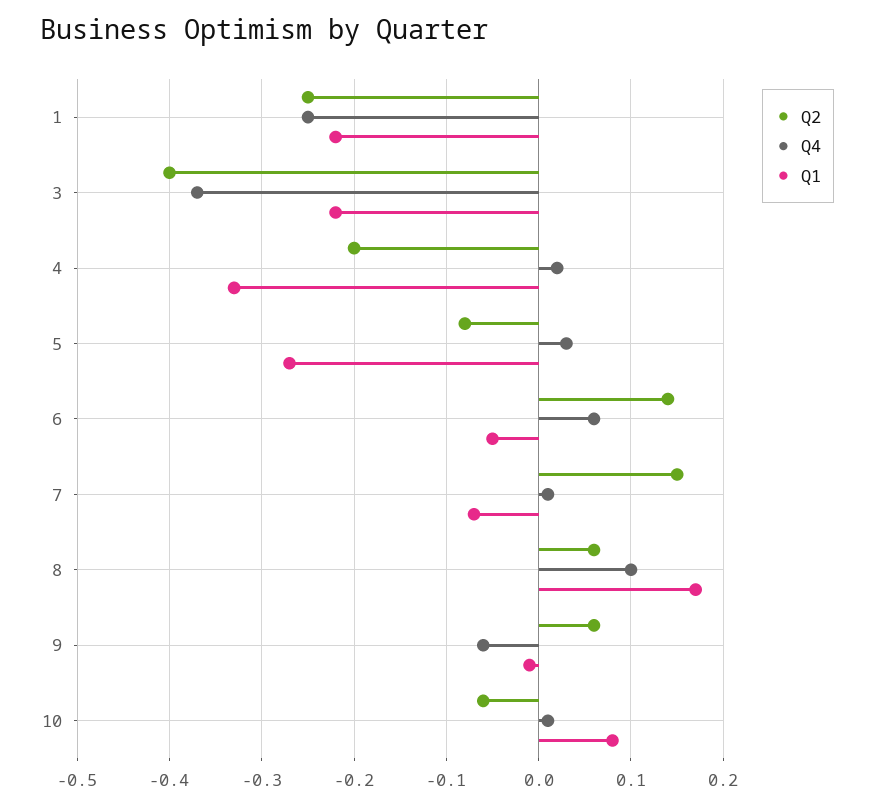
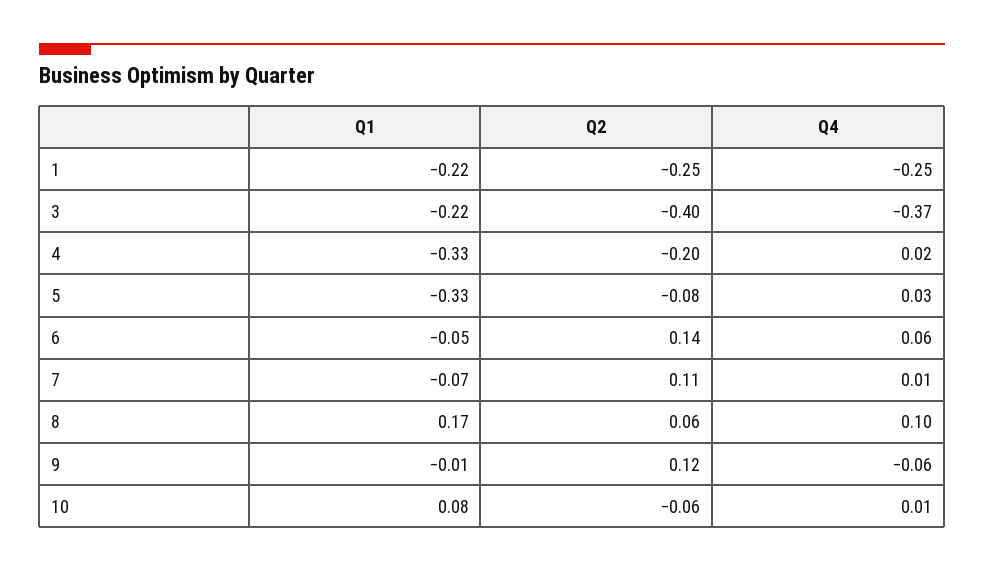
  {
    "Q2": {
      "1": -0.25,
      "3": -0.4,
      "4": -0.2,
      "5": -0.08,
      "6": 0.14,
-     "7": 0.15,
+     "7": 0.11,
      "8": 0.06,
-     "9": 0.06,
+     "9": 0.12,
      "10": -0.06
    },
    "Q4": {
      "1": -0.25,
      "3": -0.37,
      "4": 0.02,
      "5": 0.03,
      "6": 0.06,
      "7": 0.01,
      "8": 0.1,
      "9": -0.06,
      "10": 0.01
    },
    "Q1": {
      "1": -0.22,
      "3": -0.22,
      "4": -0.33,
-     "5": -0.27,
+     "5": -0.33,
      "6": -0.05,
      "7": -0.07,
      "8": 0.17,
      "9": -0.01,
      "10": 0.08
    }
  }

